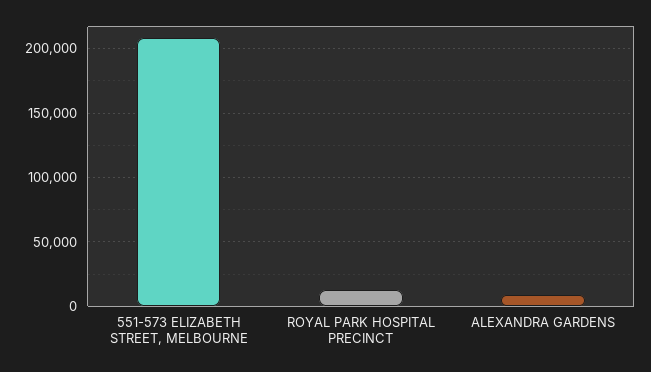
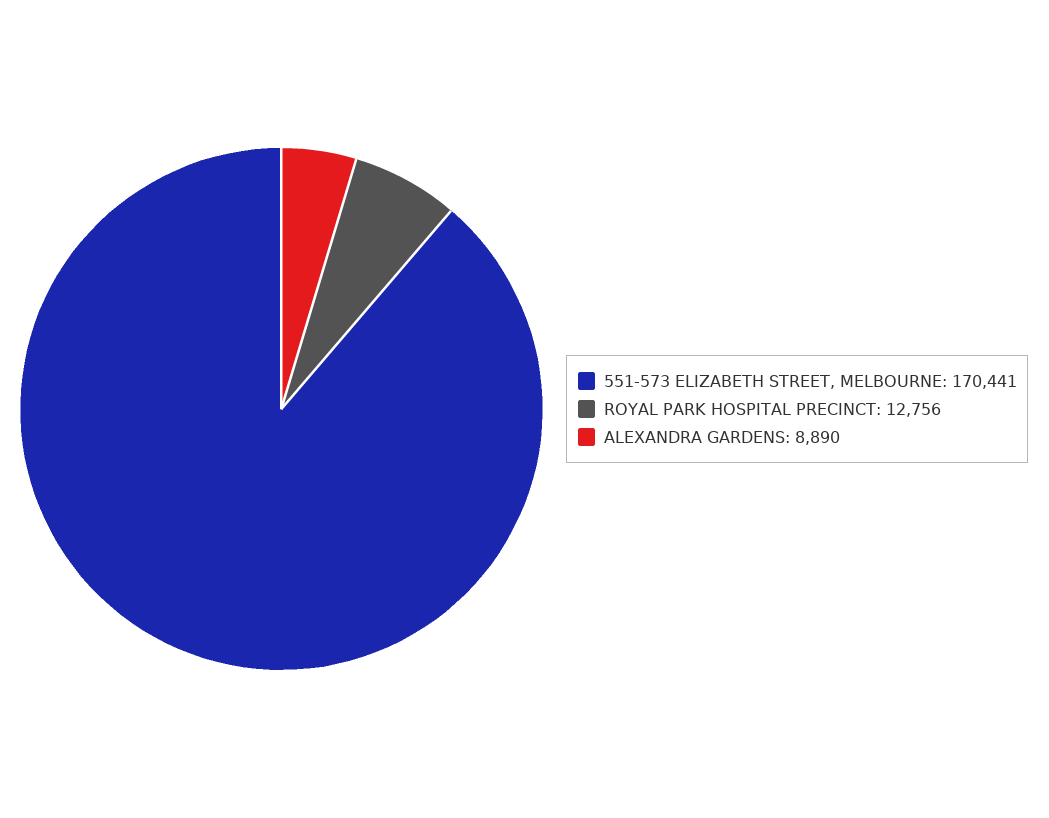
  {
-   "551-573 ELIZABETH STREET, MELBOURNE": 210000,
+   "551-573 ELIZABETH STREET, MELBOURNE": 170441,
    "ROYAL PARK HOSPITAL PRECINCT": 12756,
    "ALEXANDRA GARDENS": 8890
  }

